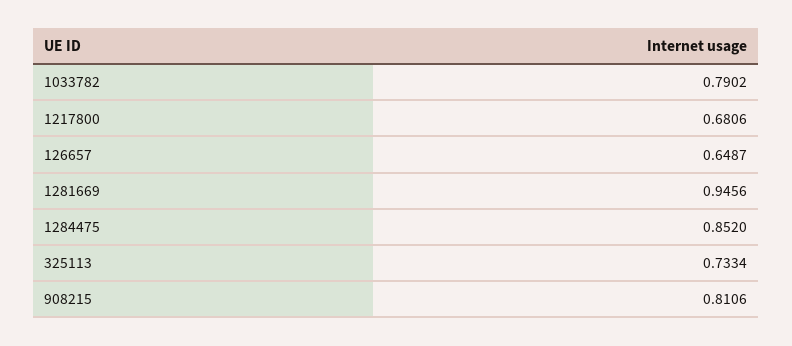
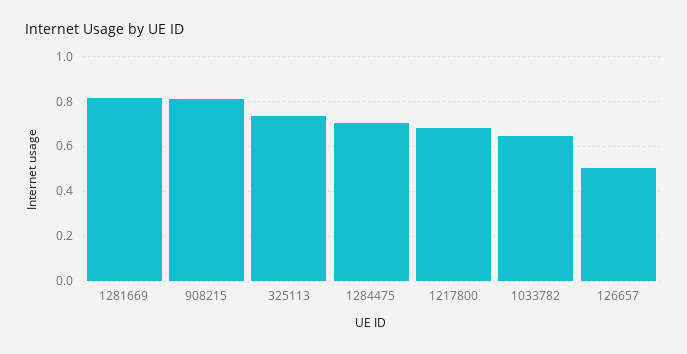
  {
-   "1033782": 0.7902,
+   "1033782": 0.65,
    "1217800": 0.6806,
-   "126657": 0.6487,
+   "126657": 0.5,
-   "1281669": 0.9456,
+   "1281669": 0.8,
-   "1284475": 0.852,
+   "1284475": 0.7,
    "325113": 0.7334,
    "908215": 0.8106
  }

